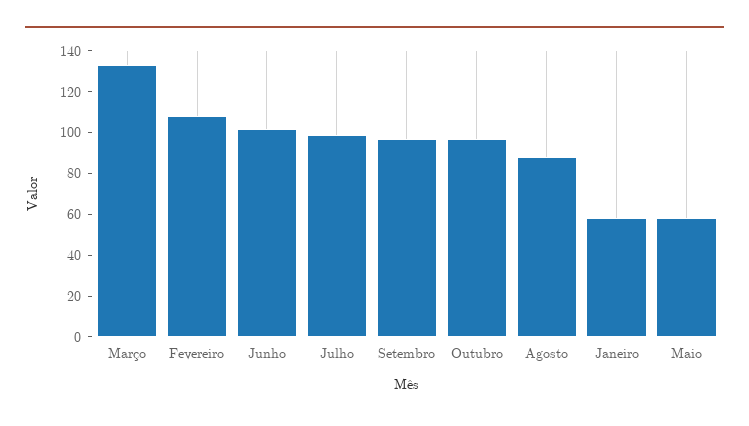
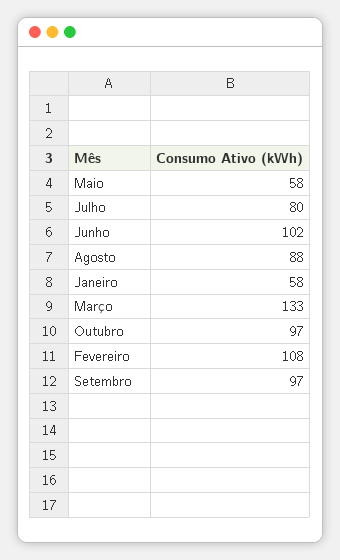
  {
    "Março": 133,
    "Fevereiro": 108,
    "Junho": 102,
-   "Julho": 100,
+   "Julho": 80,
    "Setembro": 97,
    "Outubro": 97,
    "Agosto": 88,
    "Janeiro": 58,
    "Maio": 58
  }

